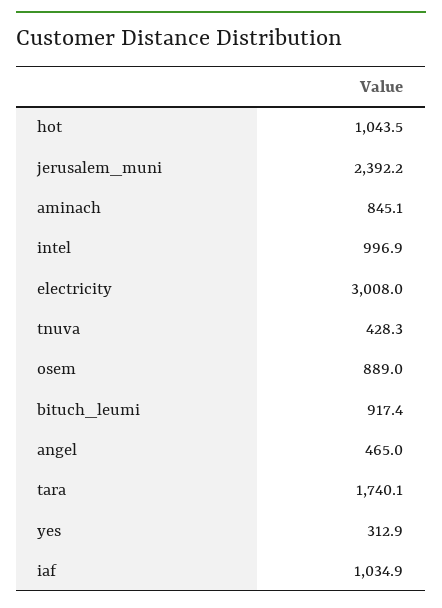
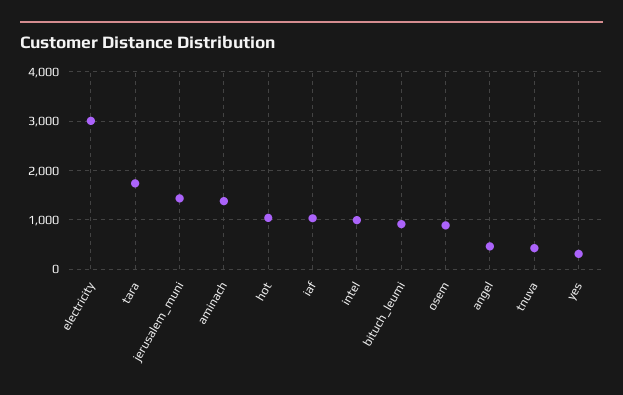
  {
    "hot": 1043.5,
-   "jerusalem_muni": 2392.2,
+   "jerusalem_muni": 1400,
-   "aminach": 845.1,
+   "aminach": 1400,
    "intel": 996.9,
    "electricity": 3008,
    "tnuva": 428.3,
    "osem": 889,
    "bituch_leumi": 917.4,
    "angel": 465,
    "tara": 1740.1,
    "yes": 312.9,
    "iaf": 1034.9
  }

